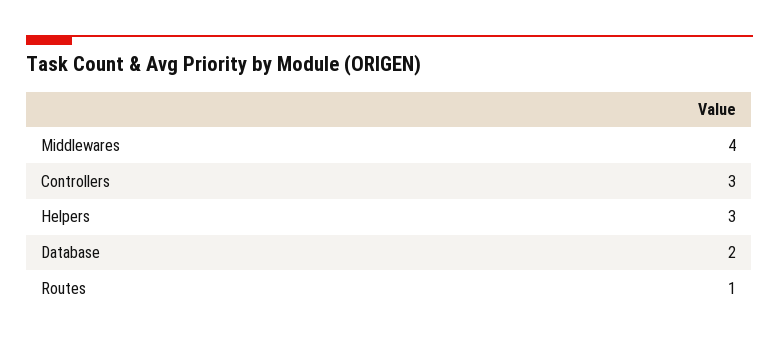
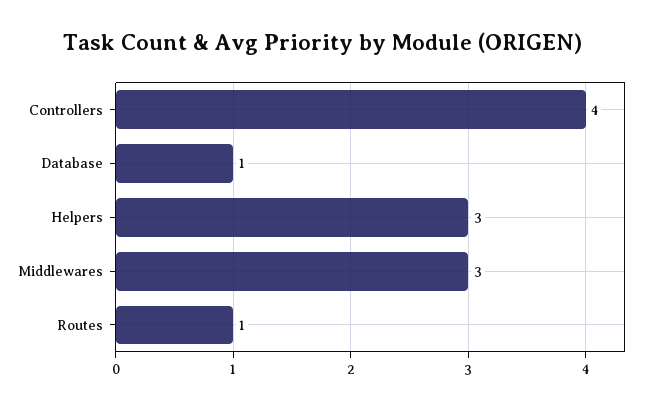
  {
-   "Middlewares": 4,
+   "Middlewares": 3,
-   "Controllers": 3,
+   "Controllers": 4,
    "Helpers": 3,
-   "Database": 2,
+   "Database": 1,
    "Routes": 1
  }

